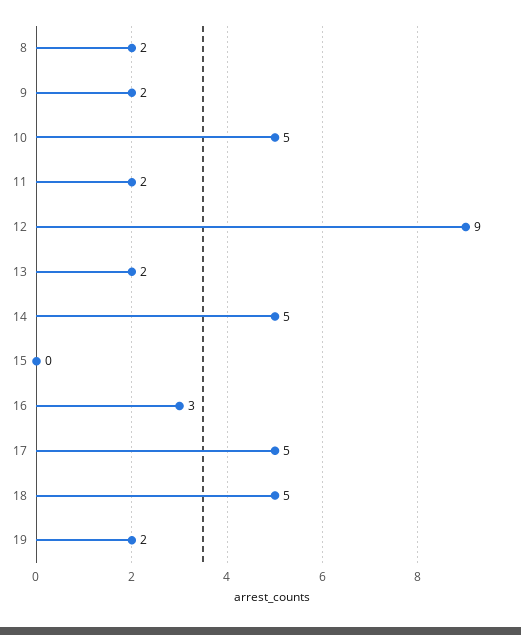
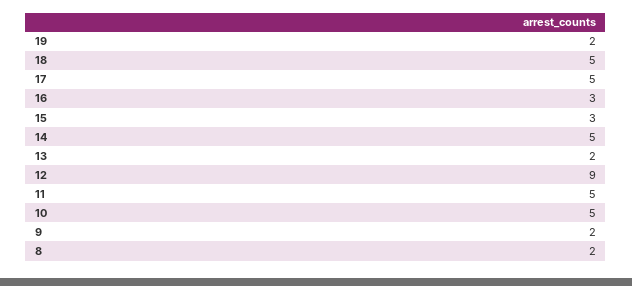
  {
    "8": 2,
    "9": 2,
    "10": 5,
-   "11": 2,
+   "11": 5,
    "12": 9,
    "13": 2,
    "14": 5,
-   "15": 0,
+   "15": 3,
    "16": 3,
    "17": 5,
    "18": 5,
    "19": 2
  }

